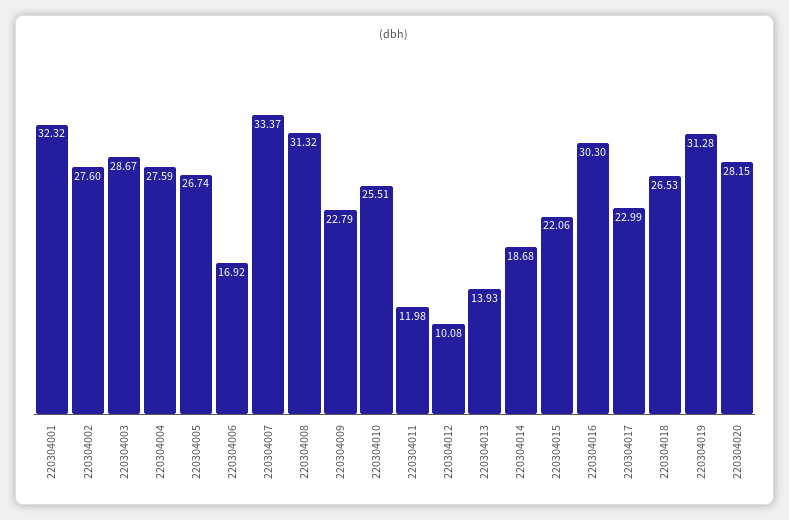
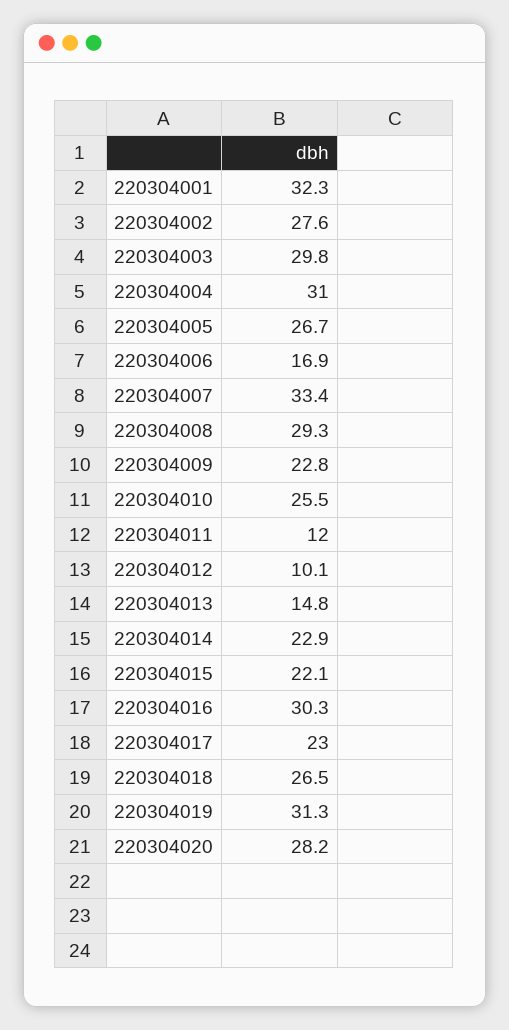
  {
    "220304001": 32.32,
    "220304002": 27.6,
-   "220304003": 28.67,
+   "220304003": 29.8,
-   "220304004": 27.59,
+   "220304004": 31,
    "220304005": 26.74,
    "220304006": 16.92,
    "220304007": 33.37,
-   "220304008": 31.32,
+   "220304008": 29.3,
    "220304009": 22.79,
    "220304010": 25.51,
    "220304011": 11.98,
    "220304012": 10.08,
-   "220304013": 13.93,
+   "220304013": 14.8,
-   "220304014": 18.68,
+   "220304014": 22.9,
    "220304015": 22.06,
    "220304016": 30.3,
    "220304017": 22.99,
    "220304018": 26.53,
    "220304019": 31.28,
    "220304020": 28.15
  }

